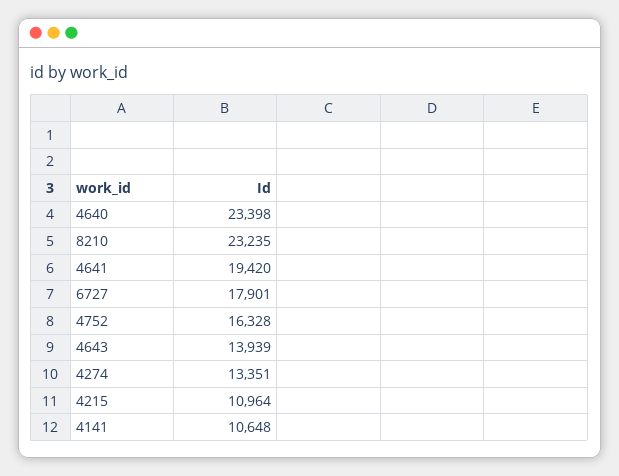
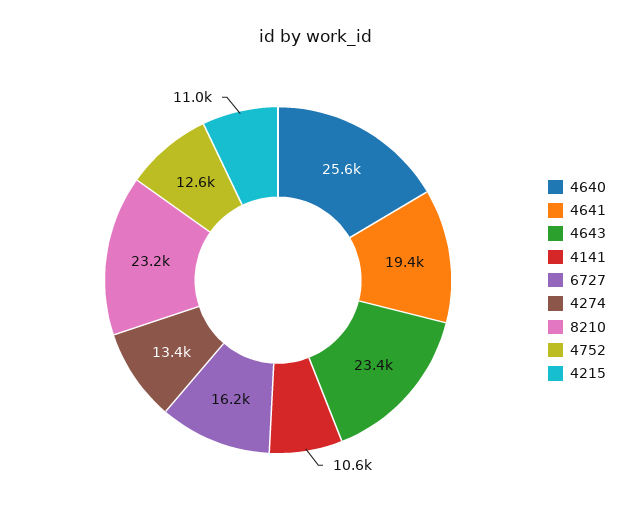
  {
-   "4640": 23398,
+   "4640": 25600,
    "8210": 23235,
    "4641": 19420,
-   "6727": 17901,
+   "6727": 16200,
-   "4752": 16328,
+   "4752": 12600,
-   "4643": 13939,
+   "4643": 23400,
    "4274": 13351,
    "4215": 10964,
    "4141": 10648
  }

